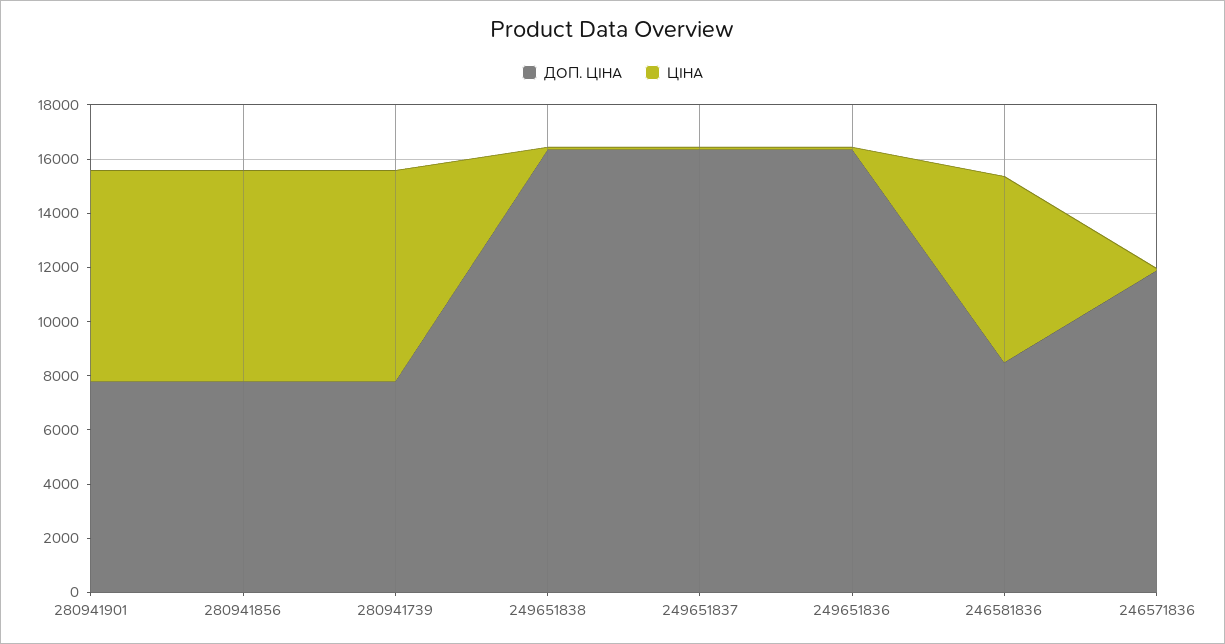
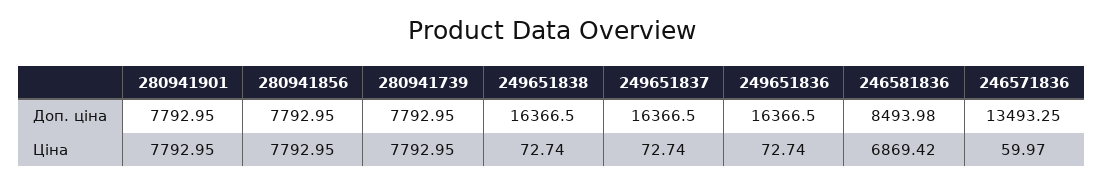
  {
    "ДОП. ЦІНА": {
      "280941901": 7792.95,
      "280941856": 7792.95,
      "280941739": 7792.95,
      "249651838": 16366.5,
      "249651837": 16366.5,
      "249651836": 16366.5,
      "246581836": 8493.98,
-     "246571836": 12000
+     "246571836": 13493.25
    },
    "ЦІНА": {
      "280941901": 7792.95,
      "280941856": 7792.95,
      "280941739": 7792.95,
      "249651838": 72.74,
      "249651837": 72.74,
      "249651836": 72.74,
      "246581836": 6869.42,
      "246571836": 59.97
    }
  }

